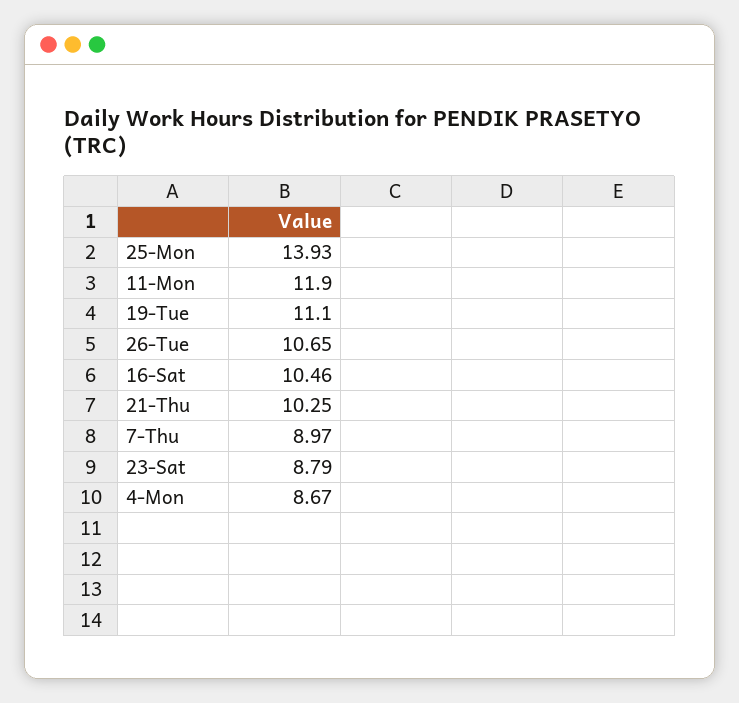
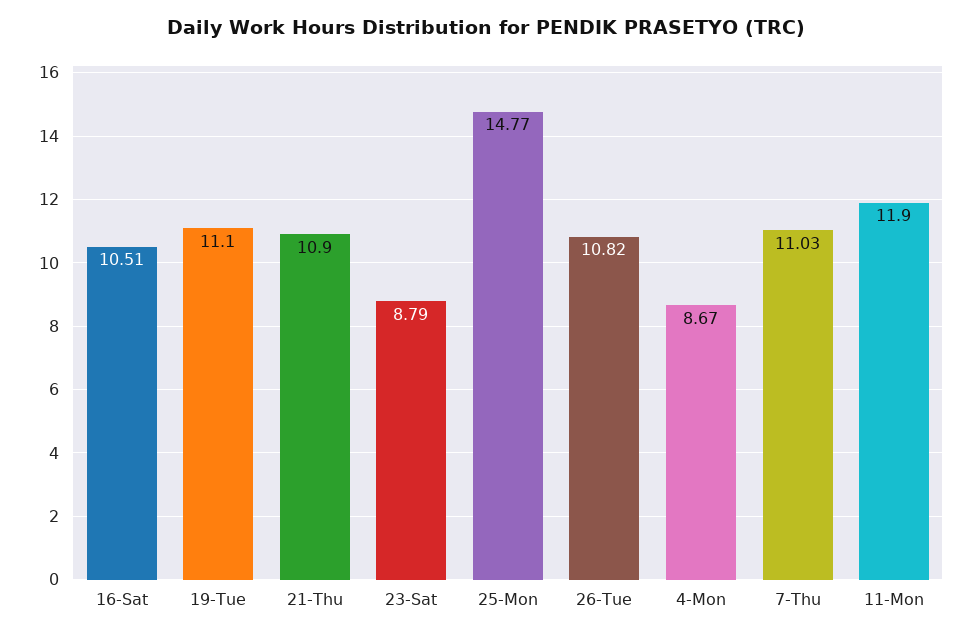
  {
-   "25-Mon": 13.93,
+   "25-Mon": 14.77,
    "11-Mon": 11.9,
    "19-Tue": 11.1,
-   "26-Tue": 10.65,
+   "26-Tue": 10.82,
-   "16-Sat": 10.46,
+   "16-Sat": 10.51,
-   "21-Thu": 10.25,
+   "21-Thu": 10.9,
-   "7-Thu": 8.97,
+   "7-Thu": 11.03,
    "23-Sat": 8.79,
    "4-Mon": 8.67
  }

